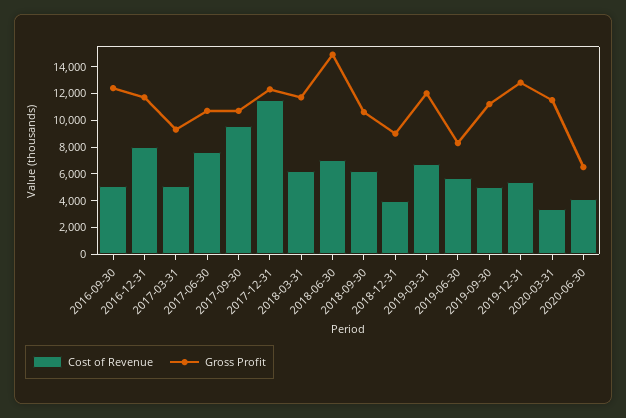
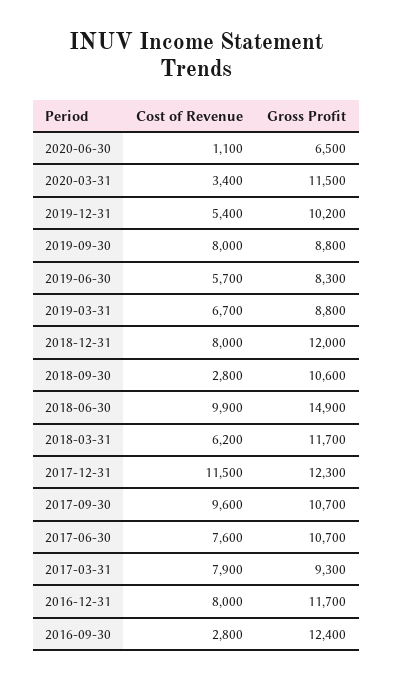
  {
    "Cost of Revenue": {
-     "2016-09-30": 5000,
+     "2016-09-30": 2800,
      "2016-12-31": 8000,
-     "2017-03-31": 5000,
+     "2017-03-31": 7900,
      "2017-06-30": 7600,
      "2017-09-30": 9600,
      "2017-12-31": 11500,
      "2018-03-31": 6200,
-     "2018-06-30": 7000,
+     "2018-06-30": 9900,
-     "2018-09-30": 6000,
+     "2018-09-30": 2800,
-     "2018-12-31": 4000,
+     "2018-12-31": 8000,
      "2019-03-31": 6700,
      "2019-06-30": 5700,
-     "2019-09-30": 5000,
+     "2019-09-30": 8000,
      "2019-12-31": 5400,
      "2020-03-31": 3400,
-     "2020-06-30": 4000
+     "2020-06-30": 1100
    },
    "Gross Profit": {
      "2016-09-30": 12400,
      "2016-12-31": 11700,
      "2017-03-31": 9300,
      "2017-06-30": 10700,
      "2017-09-30": 10700,
      "2017-12-31": 12300,
      "2018-03-31": 11700,
      "2018-06-30": 14900,
      "2018-09-30": 10600,
-     "2018-12-31": 9000,
+     "2018-12-31": 12000,
-     "2019-03-31": 12000,
+     "2019-03-31": 8800,
      "2019-06-30": 8300,
-     "2019-09-30": 11000,
+     "2019-09-30": 8800,
-     "2019-12-31": 13000,
+     "2019-12-31": 10200,
      "2020-03-31": 11500,
      "2020-06-30": 6500
    }
  }

